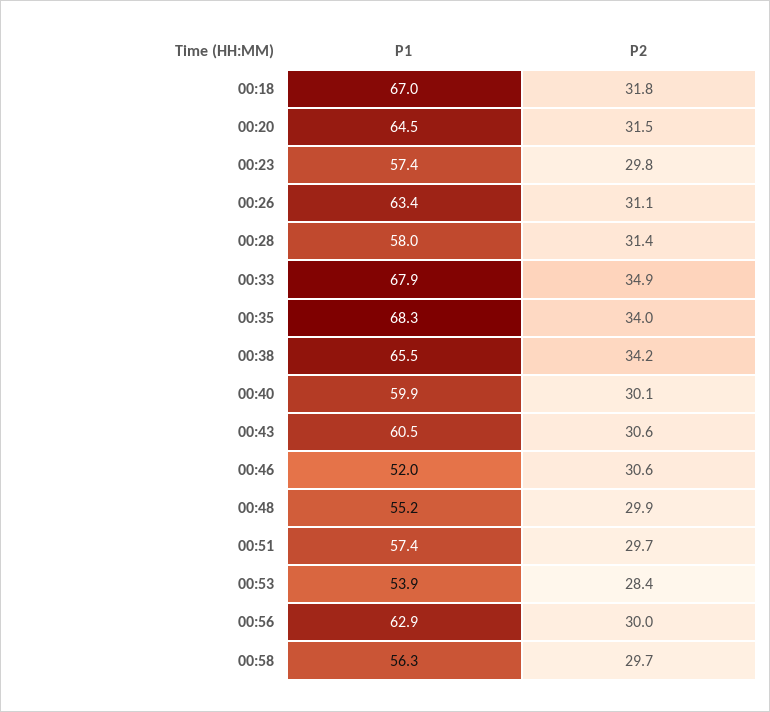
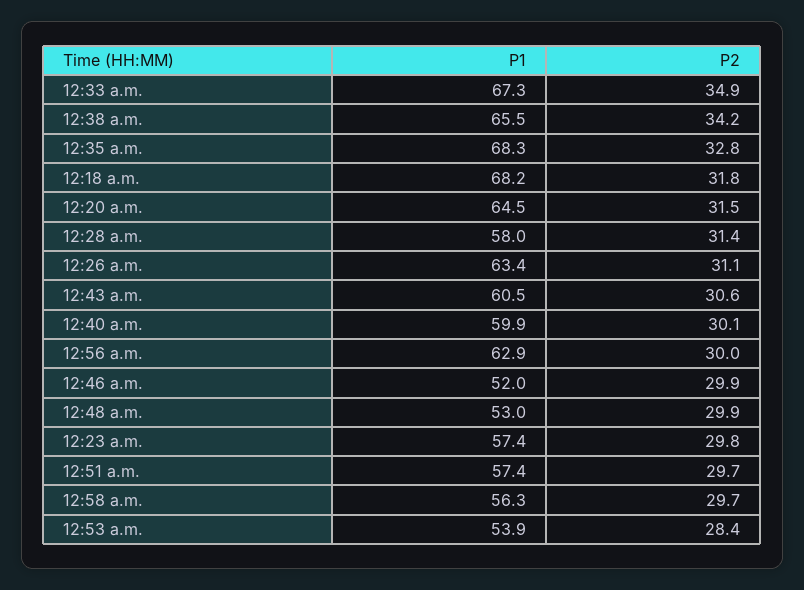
  {
    "P1": {
-     "00:18": 67,
+     "00:18": 68.2,
      "00:20": 64.5,
      "00:23": 57.4,
      "00:26": 63.4,
      "00:28": 58,
-     "00:33": 67.9,
+     "00:33": 67.3,
      "00:35": 68.3,
      "00:38": 65.5,
      "00:40": 59.9,
      "00:43": 60.5,
      "00:46": 52,
-     "00:48": 55.2,
+     "00:48": 53,
      "00:51": 57.4,
      "00:53": 53.9,
      "00:56": 62.9,
      "00:58": 56.3
    },
    "P2": {
      "00:18": 31.8,
      "00:20": 31.5,
      "00:23": 29.8,
      "00:26": 31.1,
      "00:28": 31.4,
      "00:33": 34.9,
-     "00:35": 34,
+     "00:35": 32.8,
      "00:38": 34.2,
      "00:40": 30.1,
      "00:43": 30.6,
-     "00:46": 30.6,
+     "00:46": 29.9,
      "00:48": 29.9,
      "00:51": 29.7,
      "00:53": 28.4,
      "00:56": 30,
      "00:58": 29.7
    }
  }

